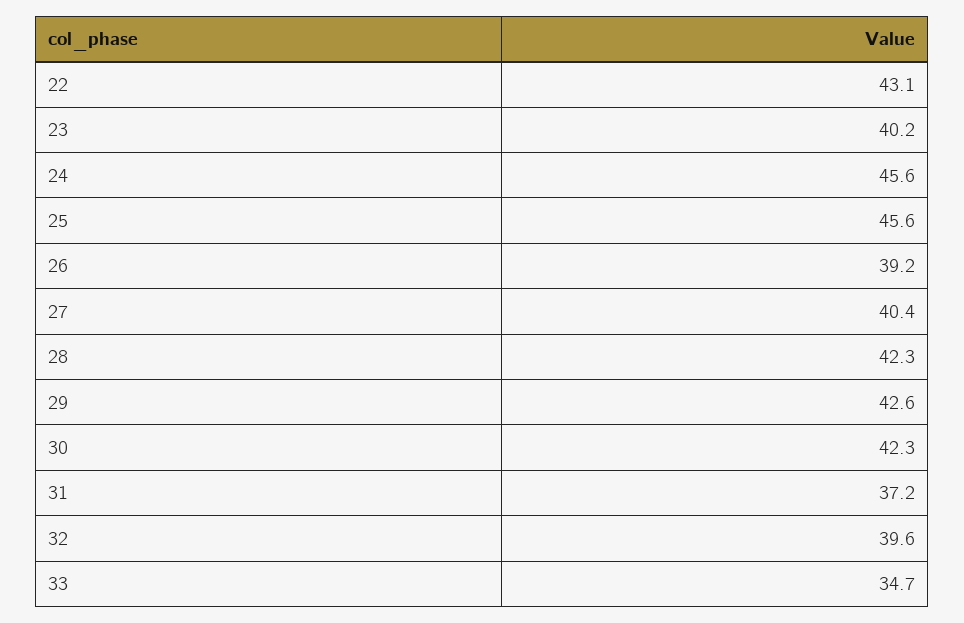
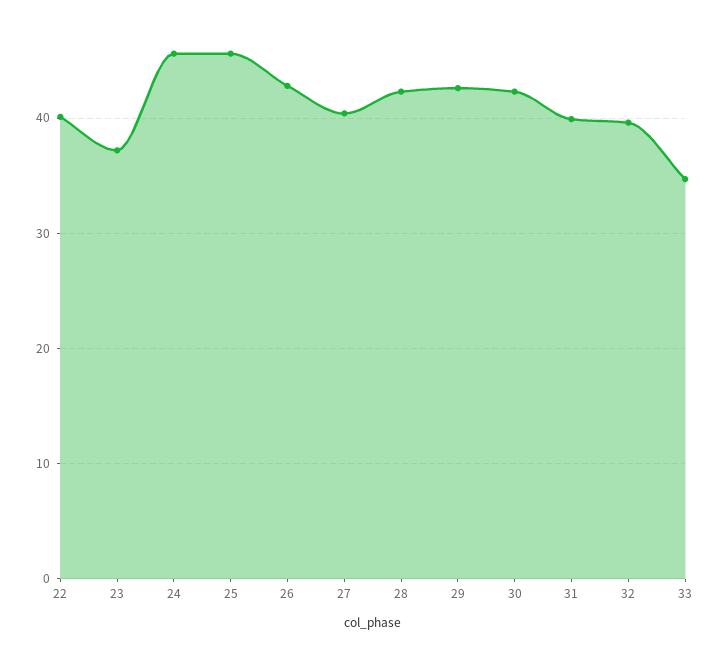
  {
-   "22": 43.1,
+   "22": 40,
-   "23": 40.2,
+   "23": 37,
    "24": 45.6,
    "25": 45.6,
-   "26": 39.2,
+   "26": 43,
    "27": 40.4,
    "28": 42.3,
    "29": 42.6,
    "30": 42.3,
-   "31": 37.2,
+   "31": 40,
    "32": 39.6,
    "33": 34.7
  }

